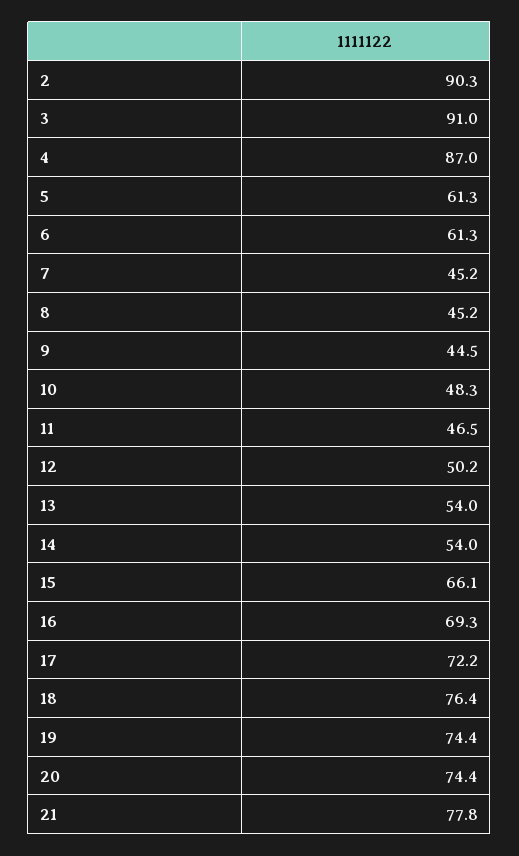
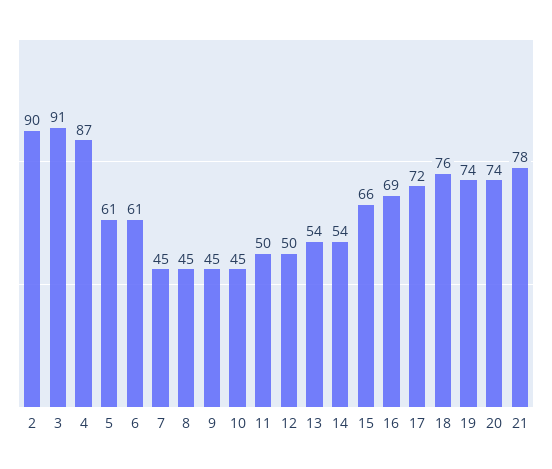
  {
    "2": 90.3,
    "3": 91,
    "4": 87,
    "5": 61.3,
    "6": 61.3,
    "7": 45.2,
    "8": 45.2,
    "9": 44.5,
-   "10": 48.3,
+   "10": 45,
-   "11": 46.5,
+   "11": 50,
    "12": 50.2,
    "13": 54,
    "14": 54,
    "15": 66.1,
    "16": 69.3,
    "17": 72.2,
    "18": 76.4,
    "19": 74.4,
    "20": 74.4,
    "21": 77.8
  }

